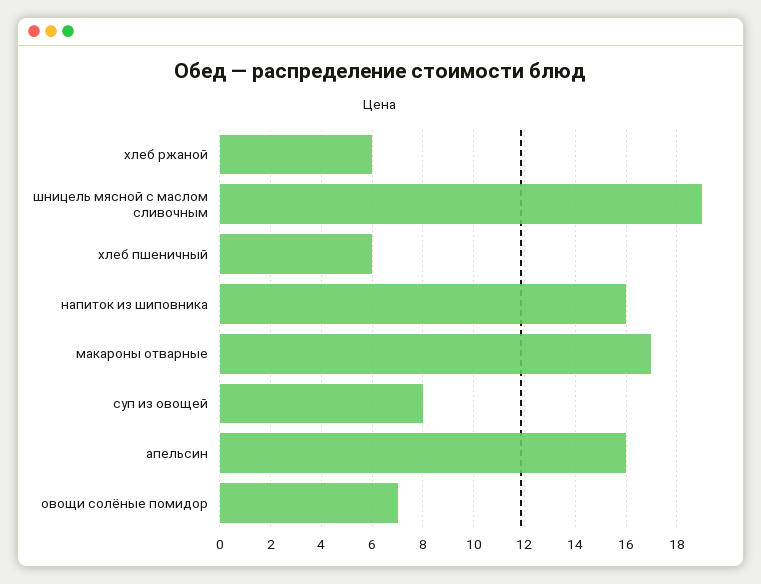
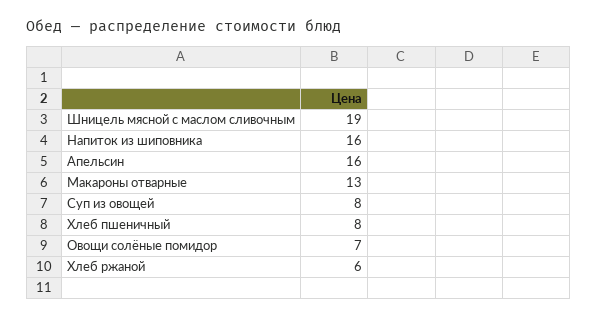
  {
    "хлеб ржаной": 6,
    "шницель мясной с маслом сливочным": 19,
-   "хлеб пшеничный": 6,
+   "хлеб пшеничный": 8,
    "напиток из шиповника": 16,
-   "макароны отварные": 17,
+   "макароны отварные": 13,
    "суп из овощей": 8,
    "апельсин": 16,
    "овощи солёные помидор": 7
  }

